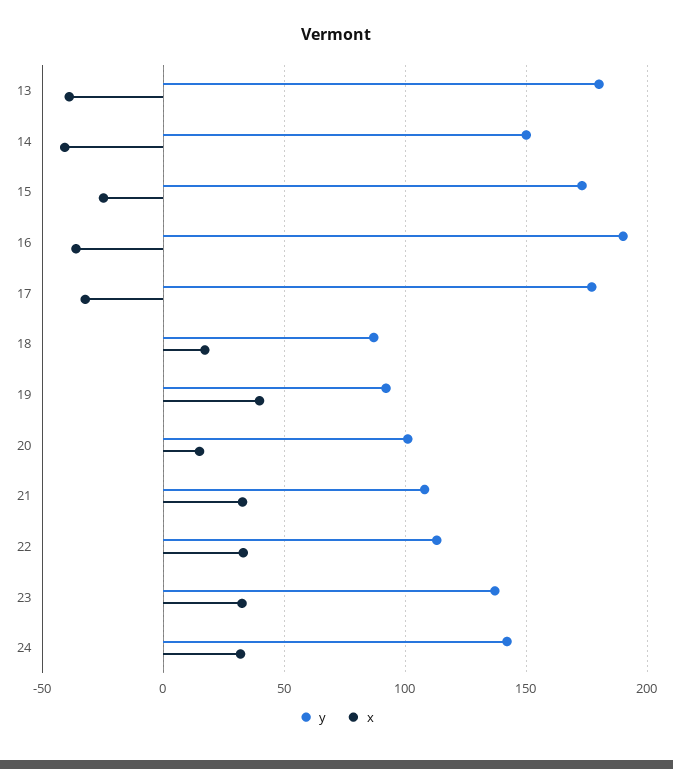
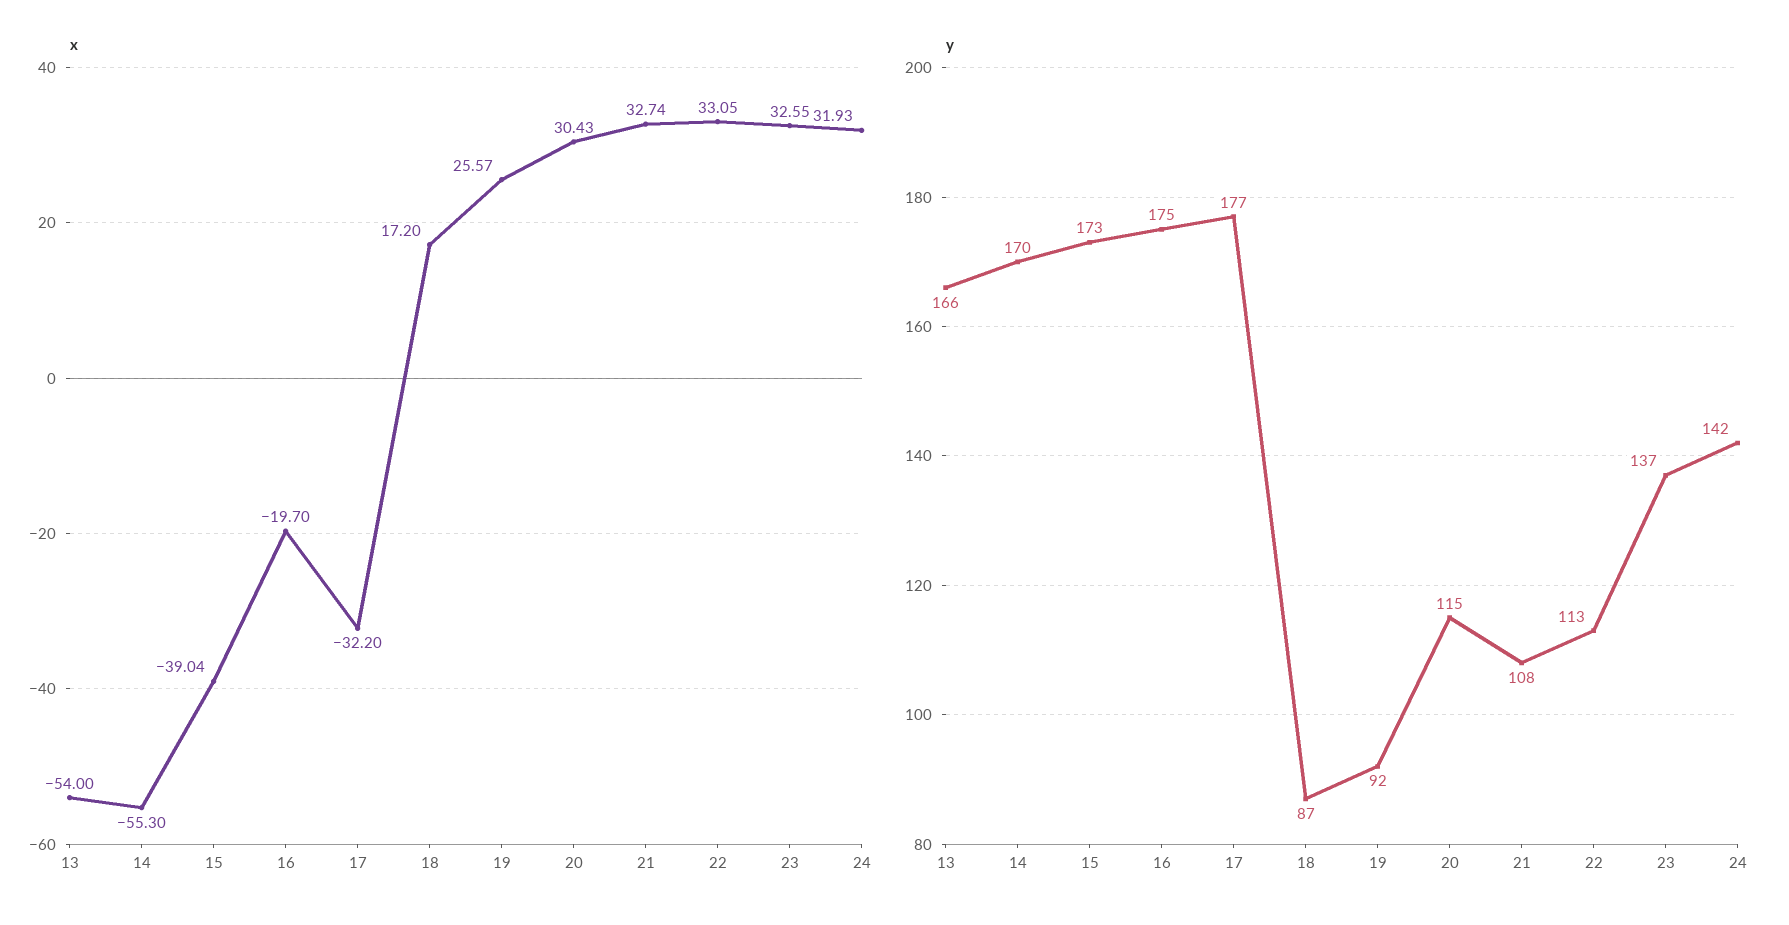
  {
    "y": {
-     "13": 180,
+     "13": 166,
-     "14": 150,
+     "14": 170,
      "15": 173,
-     "16": 190,
+     "16": 175,
      "17": 177,
      "18": 87,
      "19": 92,
-     "20": 100,
+     "20": 115,
      "21": 108,
      "22": 113,
      "23": 137,
      "24": 142
    },
    "x": {
-     "13": -40,
+     "13": -54,
-     "14": -40,
+     "14": -55.3,
-     "15": -25,
+     "15": -39.04,
-     "16": -35,
+     "16": -19.7,
      "17": -32.2,
      "18": 17.2,
-     "19": 40,
+     "19": 25.57,
-     "20": 15,
+     "20": 30.43,
      "21": 32.74,
      "22": 33.05,
      "23": 32.55,
      "24": 31.93
    }
  }

